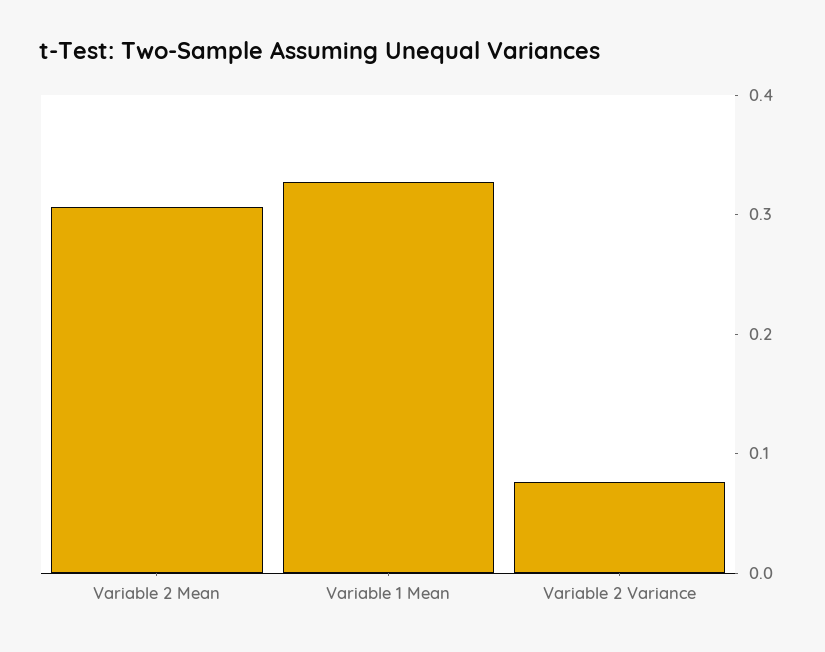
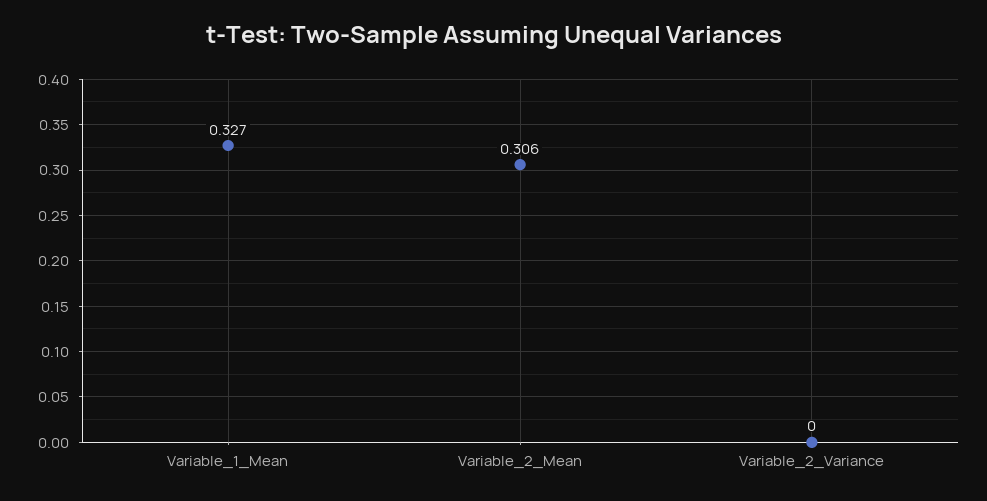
  {
    "Variable 2 Mean": 0.306,
    "Variable 1 Mean": 0.327,
-   "Variable 2 Variance": 0.08
+   "Variable 2 Variance": 0
  }

